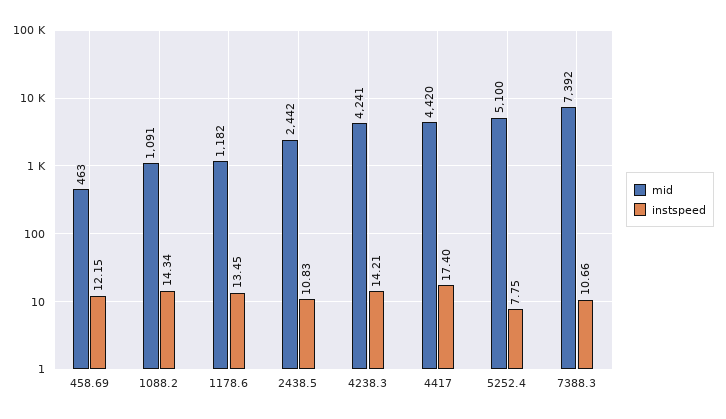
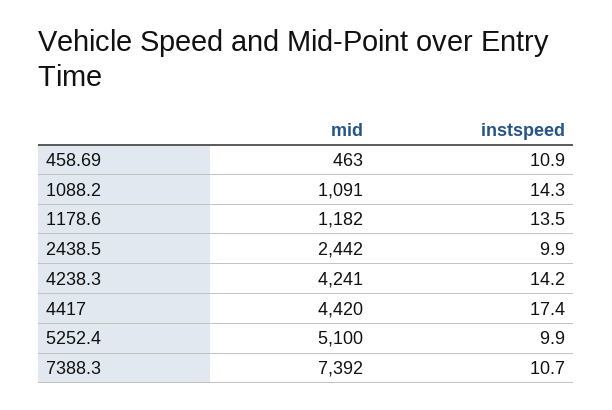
  {
    "mid": {
      "458.69": 463,
      "1088.2": 1091,
      "1178.6": 1182,
      "2438.5": 2442,
      "4238.3": 4241,
      "4417": 4420,
      "5252.4": 5100,
      "7388.3": 7392
    },
    "instspeed": {
-     "458.69": 12.15,
+     "458.69": 10.9,
      "1088.2": 14.34,
      "1178.6": 13.45,
-     "2438.5": 10.83,
+     "2438.5": 9.9,
      "4238.3": 14.21,
      "4417": 17.4,
-     "5252.4": 7.75,
+     "5252.4": 9.9,
      "7388.3": 10.66
    }
  }

